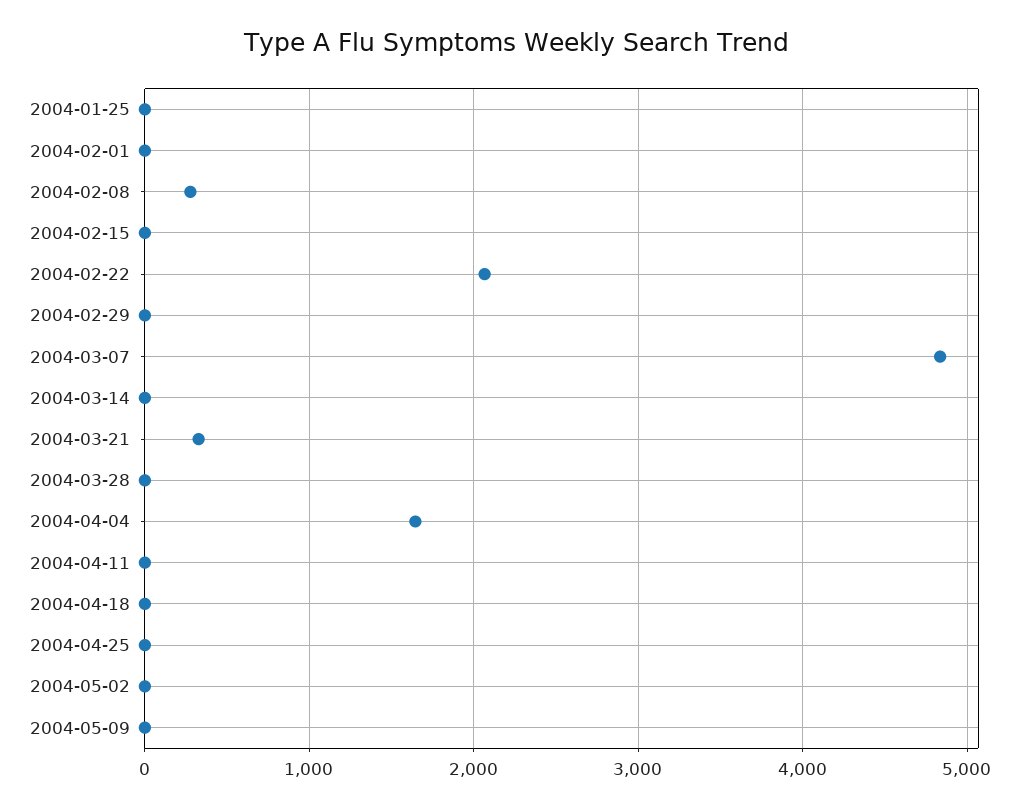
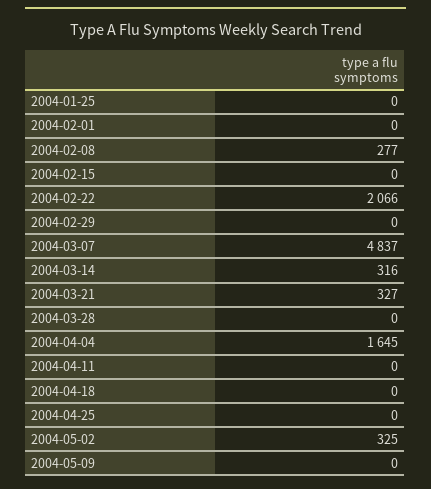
  {
    "2004-01-25": 0,
    "2004-02-01": 0,
    "2004-02-08": 277,
    "2004-02-15": 0,
    "2004-02-22": 2066,
    "2004-02-29": 0,
    "2004-03-07": 4837,
-   "2004-03-14": 0,
+   "2004-03-14": 316,
    "2004-03-21": 327,
    "2004-03-28": 0,
    "2004-04-04": 1645,
    "2004-04-11": 0,
    "2004-04-18": 0,
    "2004-04-25": 0,
-   "2004-05-02": 0,
+   "2004-05-02": 325,
    "2004-05-09": 0
  }

